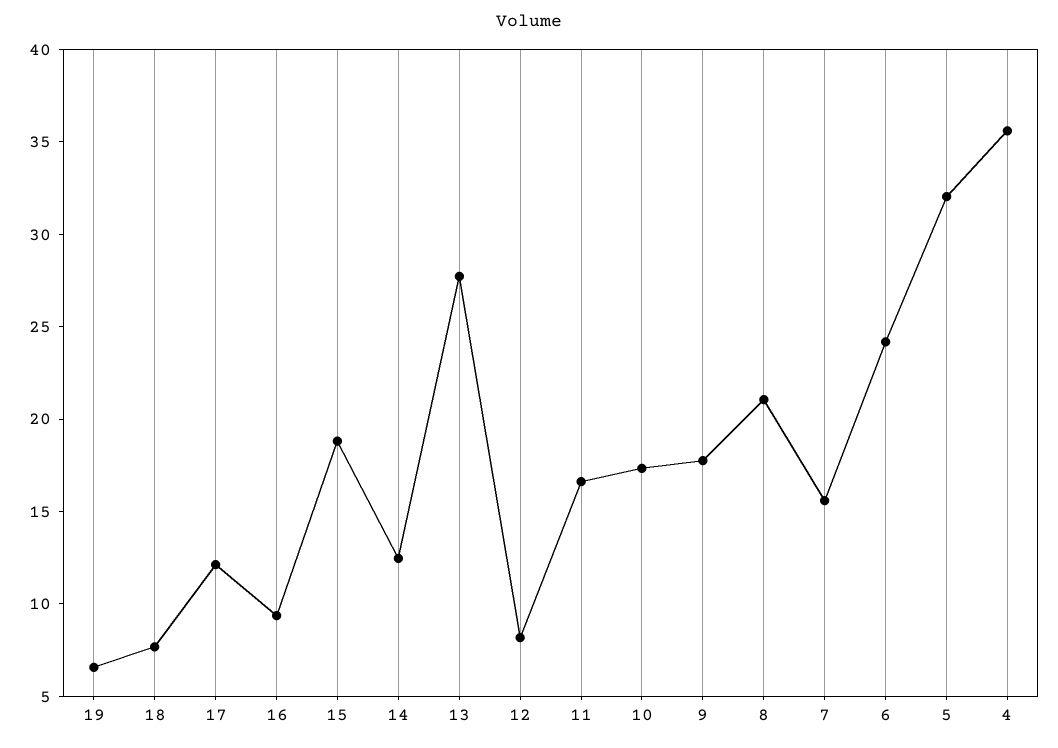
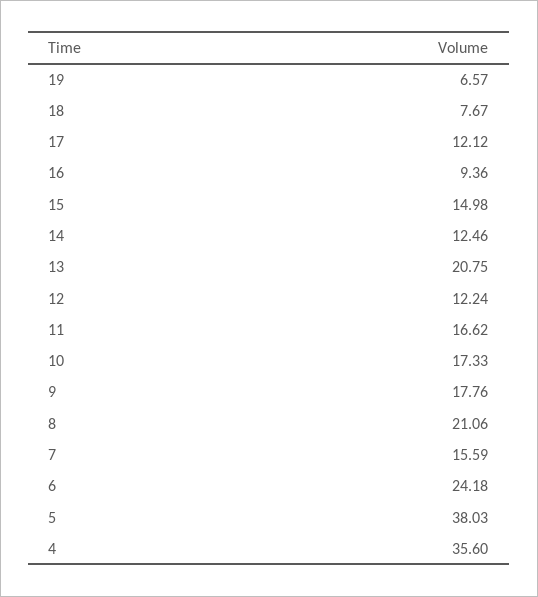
  {
    "19": 6.57,
    "18": 7.67,
    "17": 12.12,
    "16": 9.36,
-   "15": 19,
+   "15": 14.98,
    "14": 12.46,
-   "13": 28,
+   "13": 20.75,
-   "12": 8,
+   "12": 12.24,
    "11": 16.62,
    "10": 17.33,
    "9": 17.76,
    "8": 21.06,
    "7": 15.59,
    "6": 24.18,
-   "5": 32,
+   "5": 38.03,
    "4": 35.6
  }

